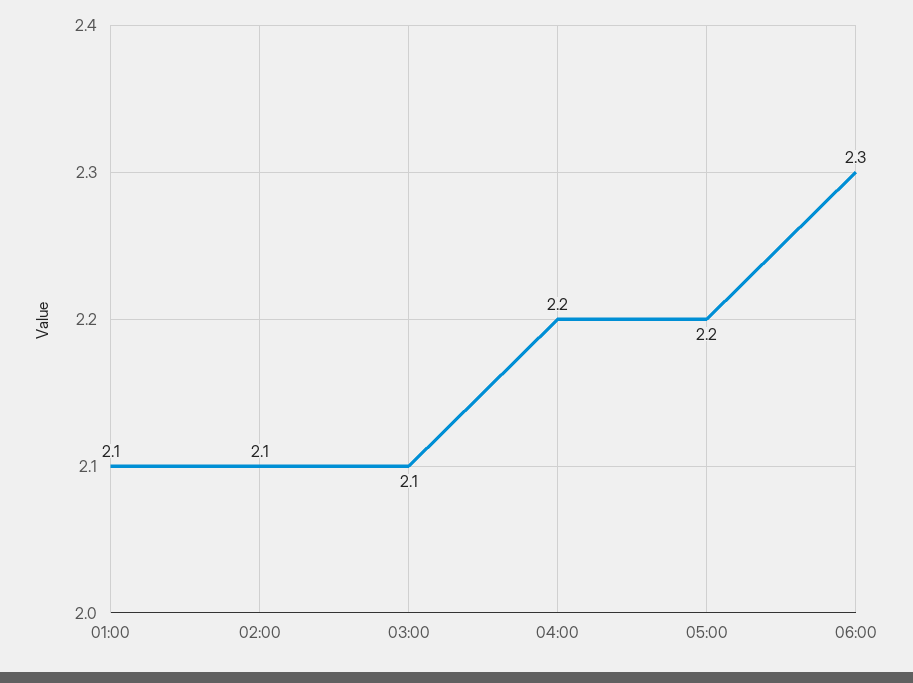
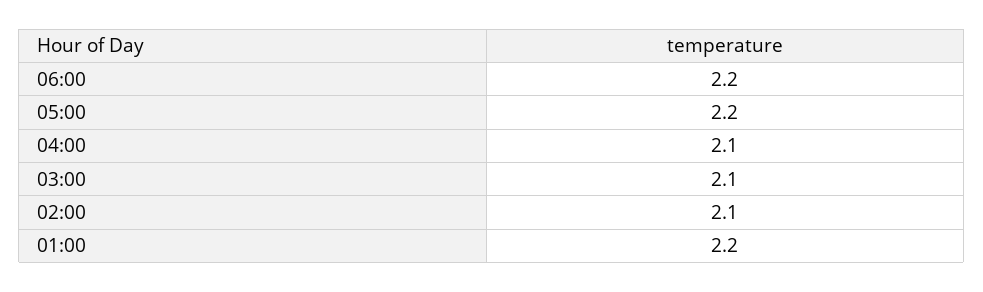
  {
-   "01:00": 2.1,
+   "01:00": 2.2,
    "02:00": 2.1,
    "03:00": 2.1,
-   "04:00": 2.2,
+   "04:00": 2.1,
    "05:00": 2.2,
-   "06:00": 2.3
+   "06:00": 2.2
  }

